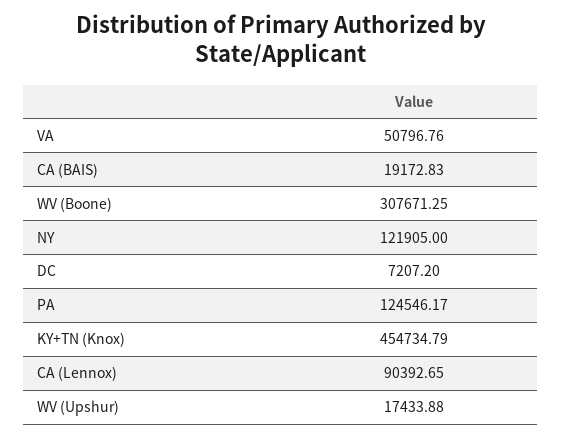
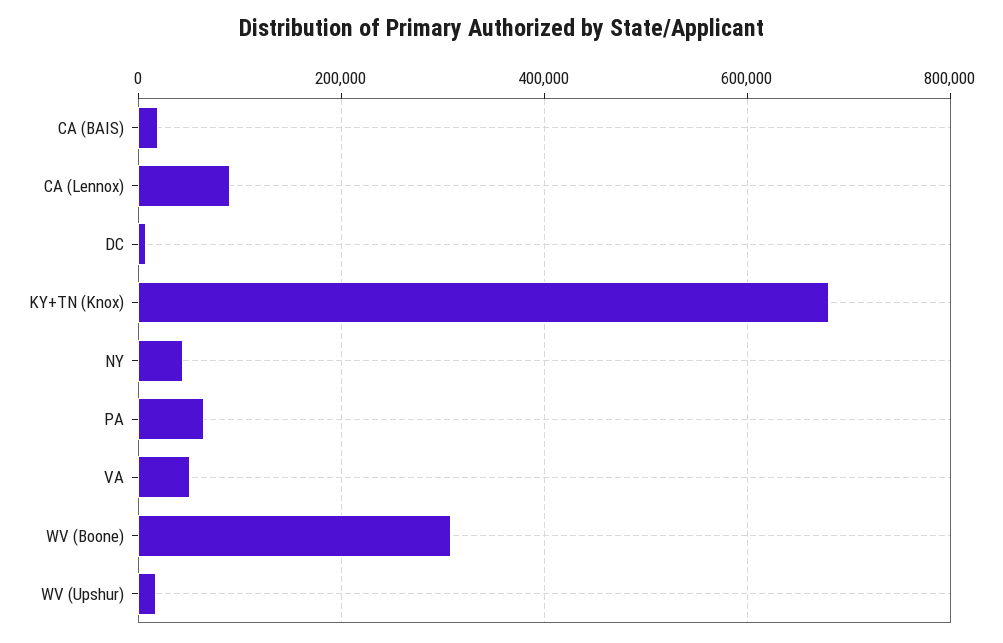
  {
    "VA": 50796.76,
    "CA (BAIS)": 19172.83,
    "WV (Boone)": 307671.25,
-   "NY": 121905,
+   "NY": 40000,
    "DC": 7207.2,
-   "PA": 124546.17,
+   "PA": 60000,
-   "KY+TN (Knox)": 454734.79,
+   "KY+TN (Knox)": 680000,
    "CA (Lennox)": 90392.65,
    "WV (Upshur)": 17433.88
  }

